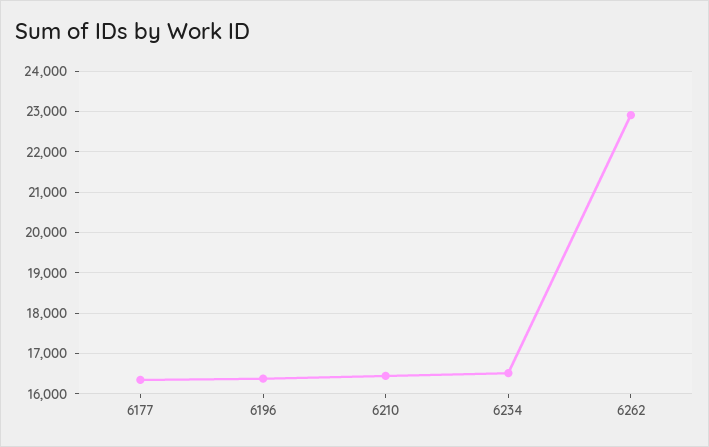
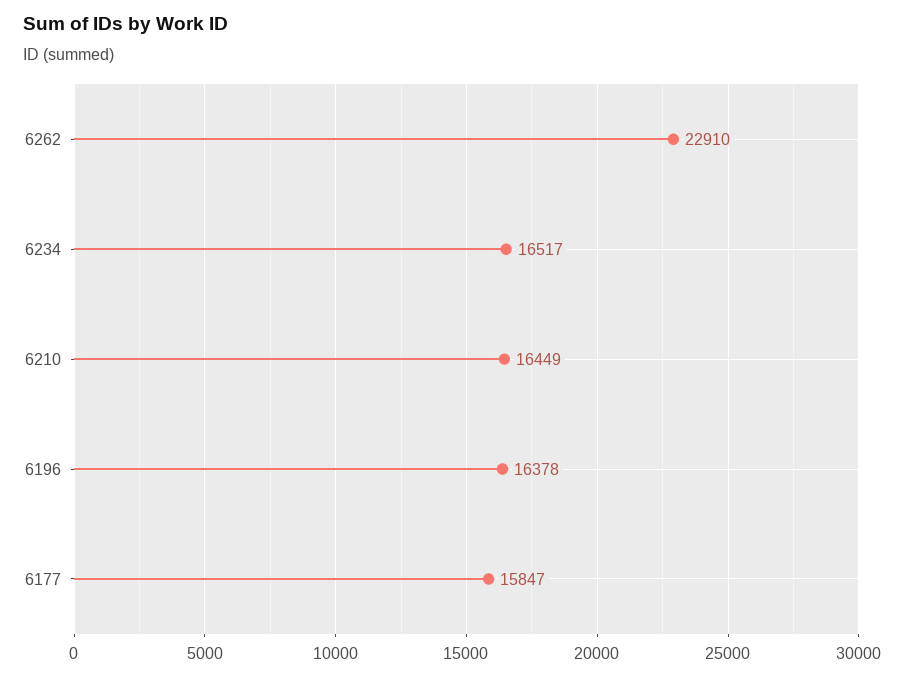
  {
-   "6177": 16400,
+   "6177": 15847,
    "6196": 16378,
    "6210": 16449,
    "6234": 16517,
    "6262": 22910
  }

